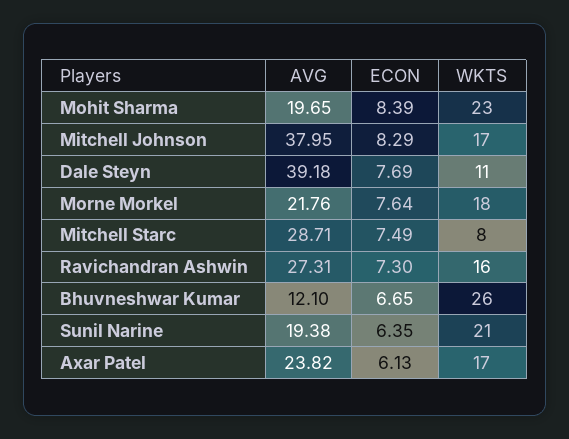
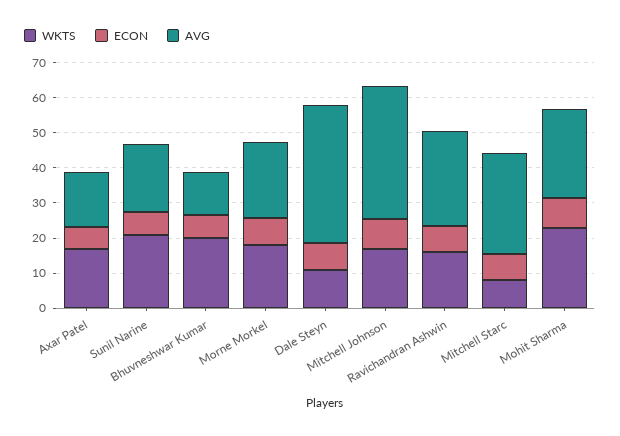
  {
    "AVG": {
-     "Mohit Sharma": 19.65,
+     "Mohit Sharma": 25,
      "Mitchell Johnson": 37.95,
      "Dale Steyn": 39.18,
      "Morne Morkel": 21.76,
      "Mitchell Starc": 28.71,
      "Ravichandran Ashwin": 27.31,
      "Bhuvneshwar Kumar": 12.1,
      "Sunil Narine": 19.38,
-     "Axar Patel": 23.82
+     "Axar Patel": 15
    },
    "ECON": {
      "Mohit Sharma": 8.39,
      "Mitchell Johnson": 8.29,
      "Dale Steyn": 7.69,
      "Morne Morkel": 7.64,
      "Mitchell Starc": 7.49,
      "Ravichandran Ashwin": 7.3,
      "Bhuvneshwar Kumar": 6.65,
      "Sunil Narine": 6.35,
      "Axar Patel": 6.13
    },
    "WKTS": {
      "Mohit Sharma": 23,
      "Mitchell Johnson": 17,
      "Dale Steyn": 11,
      "Morne Morkel": 18,
      "Mitchell Starc": 8,
      "Ravichandran Ashwin": 16,
-     "Bhuvneshwar Kumar": 26,
+     "Bhuvneshwar Kumar": 20,
      "Sunil Narine": 21,
      "Axar Patel": 17
    }
  }

